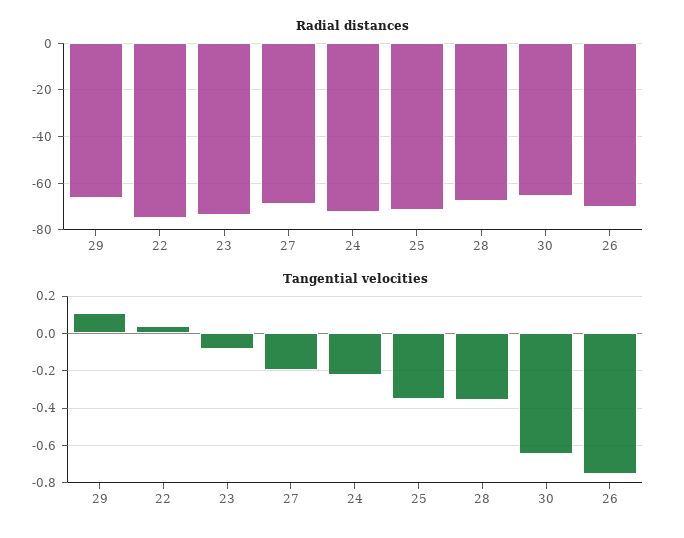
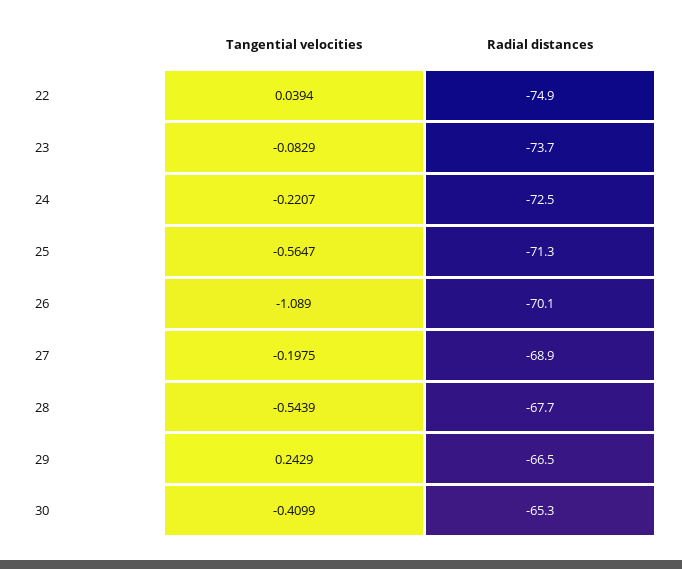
  {
    "Radial distances": {
      "29": -66.5,
      "22": -74.9,
      "23": -73.7,
      "27": -68.9,
      "24": -72.5,
      "25": -71.3,
      "28": -67.7,
      "30": -65.3,
      "26": -70.1
    },
    "Tangential velocities": {
-     "29": 0.1,
+     "29": 0.2429,
      "22": 0.0394,
      "23": -0.0829,
      "27": -0.1975,
      "24": -0.2207,
-     "25": -0.35,
+     "25": -0.5647,
-     "28": -0.35,
+     "28": -0.5439,
-     "30": -0.65,
+     "30": -0.4099,
-     "26": -0.75
+     "26": -1.089
    }
  }

